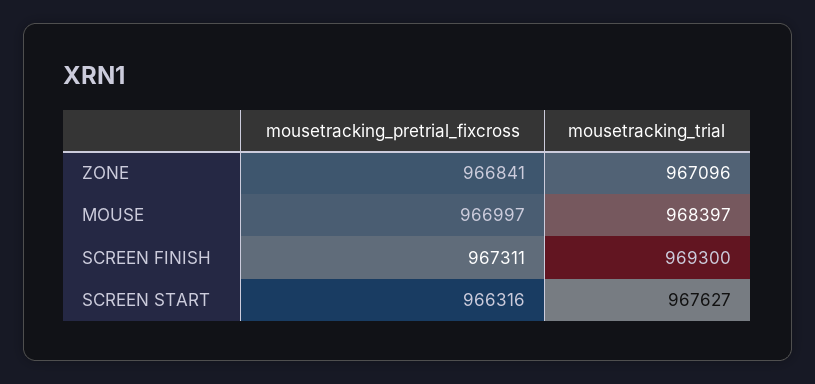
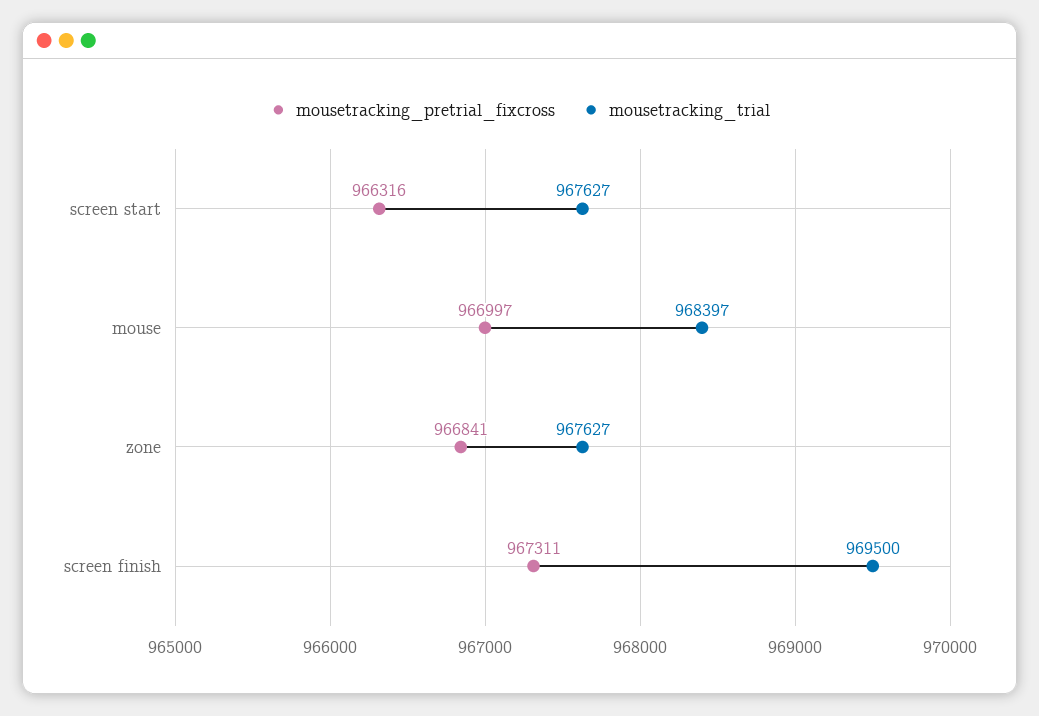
  {
    "mousetracking_pretrial_fixcross": {
      "ZONE": 966841,
      "MOUSE": 966997,
      "SCREEN FINISH": 967311,
      "SCREEN START": 966316
    },
    "mousetracking_trial": {
-     "ZONE": 967096,
+     "ZONE": 967627,
      "MOUSE": 968397,
-     "SCREEN FINISH": 969300,
+     "SCREEN FINISH": 969500,
      "SCREEN START": 967627
    }
  }

